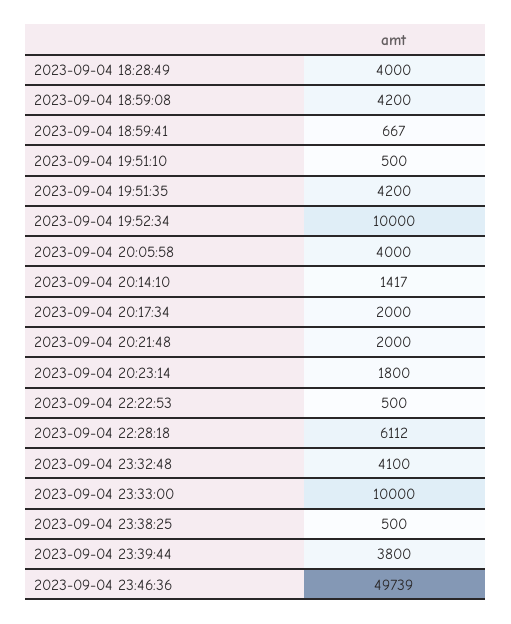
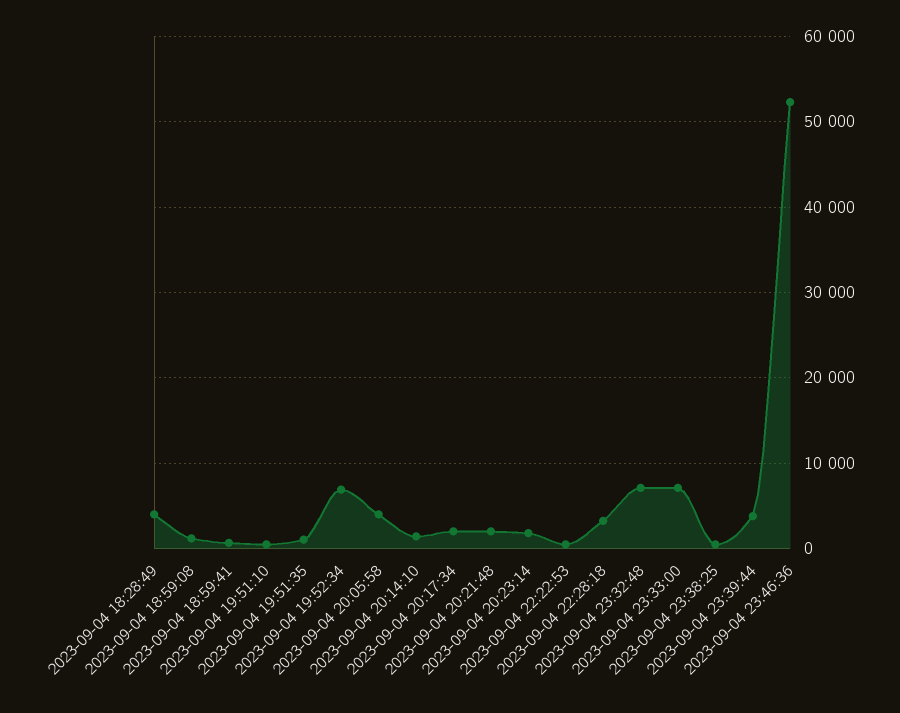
  {
    "2023-09-04 18:28:49": 4000,
-   "2023-09-04 18:59:08": 4200,
+   "2023-09-04 18:59:08": 1000,
    "2023-09-04 18:59:41": 667,
    "2023-09-04 19:51:10": 500,
-   "2023-09-04 19:51:35": 4200,
+   "2023-09-04 19:51:35": 1000,
-   "2023-09-04 19:52:34": 10000,
+   "2023-09-04 19:52:34": 7000,
    "2023-09-04 20:05:58": 4000,
    "2023-09-04 20:14:10": 1417,
    "2023-09-04 20:17:34": 2000,
    "2023-09-04 20:21:48": 2000,
    "2023-09-04 20:23:14": 1800,
    "2023-09-04 22:22:53": 500,
-   "2023-09-04 22:28:18": 6112,
+   "2023-09-04 22:28:18": 3000,
-   "2023-09-04 23:32:48": 4100,
+   "2023-09-04 23:32:48": 7000,
-   "2023-09-04 23:33:00": 10000,
+   "2023-09-04 23:33:00": 7000,
    "2023-09-04 23:38:25": 500,
    "2023-09-04 23:39:44": 3800,
-   "2023-09-04 23:46:36": 49739
+   "2023-09-04 23:46:36": 52000
  }

